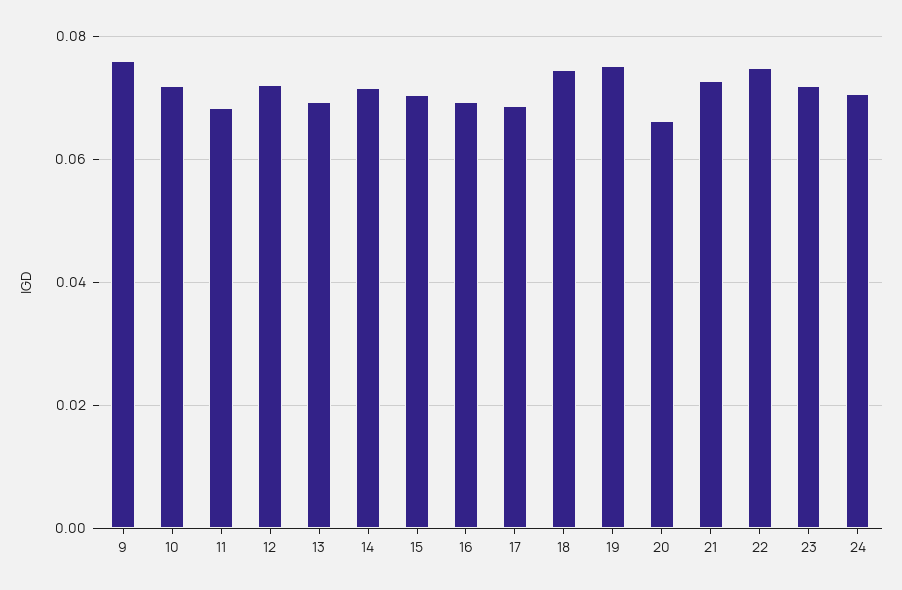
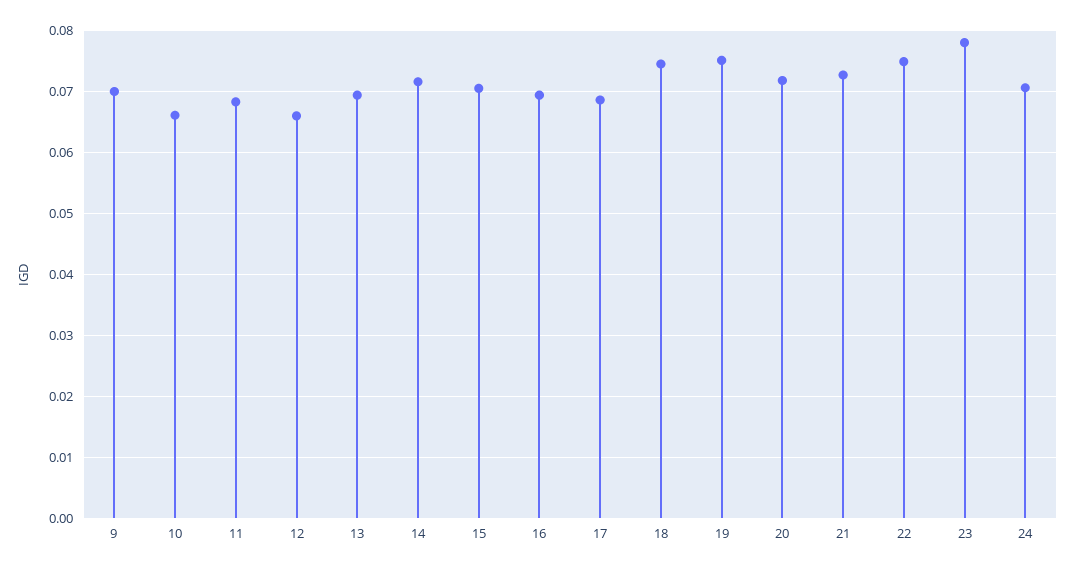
  {
-   "9": 0.076,
+   "9": 0.07,
-   "10": 0.072,
+   "10": 0.066,
    "11": 0.068,
-   "12": 0.072,
+   "12": 0.066,
    "13": 0.069,
    "14": 0.072,
    "15": 0.071,
    "16": 0.069,
    "17": 0.069,
    "18": 0.075,
    "19": 0.075,
-   "20": 0.066,
+   "20": 0.072,
    "21": 0.073,
    "22": 0.075,
-   "23": 0.072,
+   "23": 0.078,
    "24": 0.071
  }

